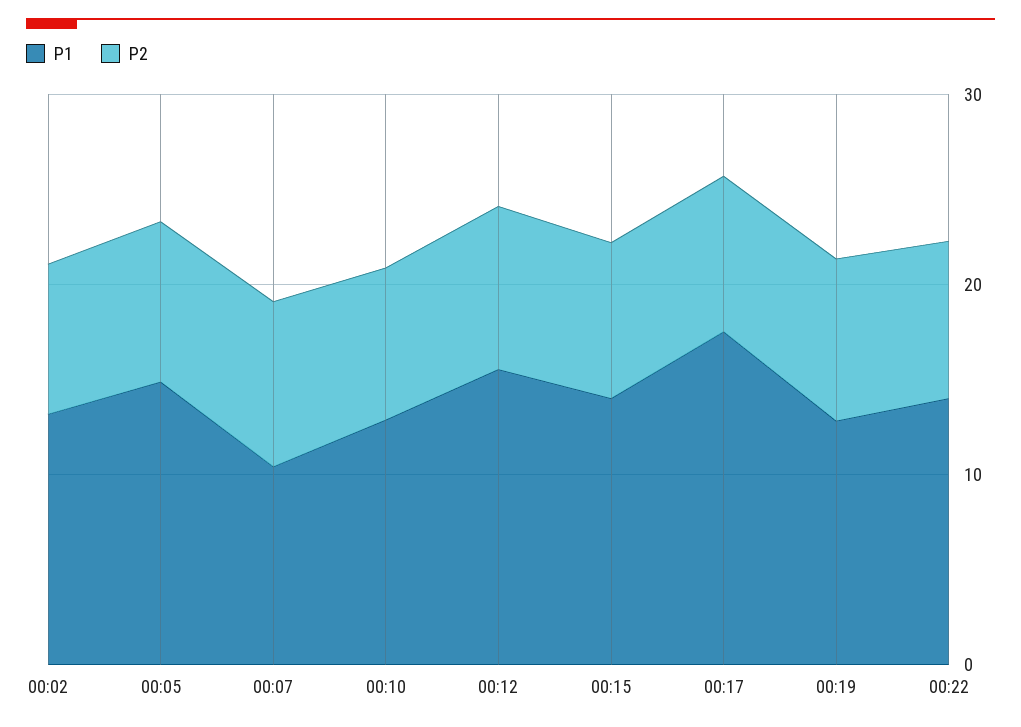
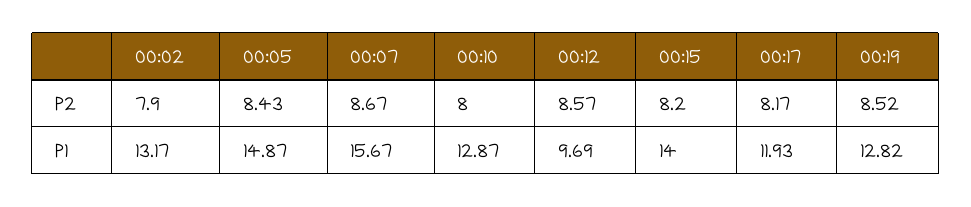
  {
    "P1": {
      "00:02": 13.17,
      "00:05": 14.87,
-     "00:07": 10,
+     "00:07": 15.67,
      "00:10": 12.87,
-     "00:12": 16,
+     "00:12": 9.69,
      "00:15": 14,
-     "00:17": 18,
+     "00:17": 11.93,
-     "00:19": 12.82,
+     "00:19": 12.82
-     "00:22": 14
    },
    "P2": {
      "00:02": 7.9,
      "00:05": 8.43,
      "00:07": 8.67,
      "00:10": 8,
      "00:12": 8.57,
      "00:15": 8.2,
      "00:17": 8.17,
-     "00:19": 8.52,
+     "00:19": 8.52
-     "00:22": 8
    }
  }

